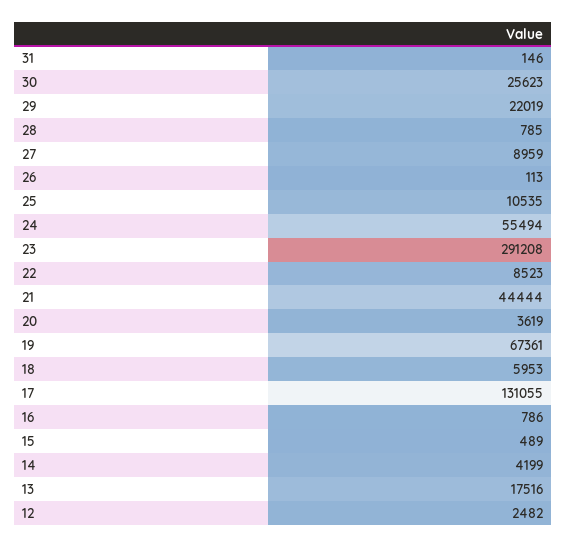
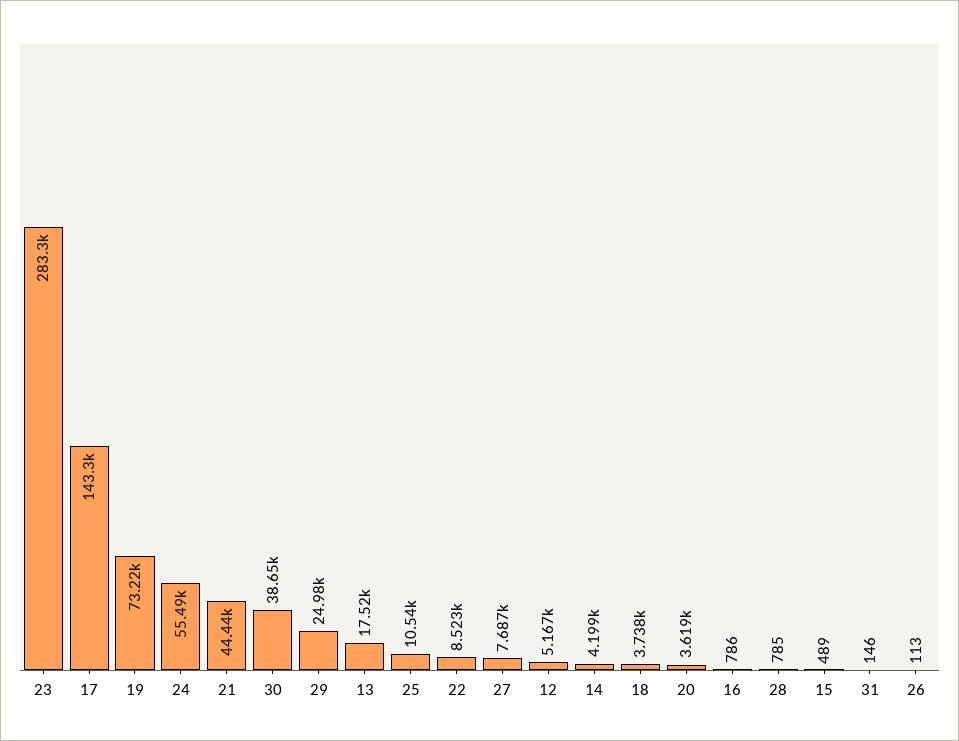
  {
    "31": 146,
-   "30": 25623,
+   "30": 38650,
-   "29": 22019,
+   "29": 24980,
    "28": 785,
-   "27": 8959,
+   "27": 7687,
    "26": 113,
    "25": 10535,
    "24": 55494,
-   "23": 291208,
+   "23": 283300,
    "22": 8523,
    "21": 44444,
    "20": 3619,
-   "19": 67361,
+   "19": 73220,
-   "18": 5953,
+   "18": 3738,
-   "17": 131055,
+   "17": 143300,
    "16": 786,
    "15": 489,
    "14": 4199,
    "13": 17516,
-   "12": 2482
+   "12": 5167
  }

